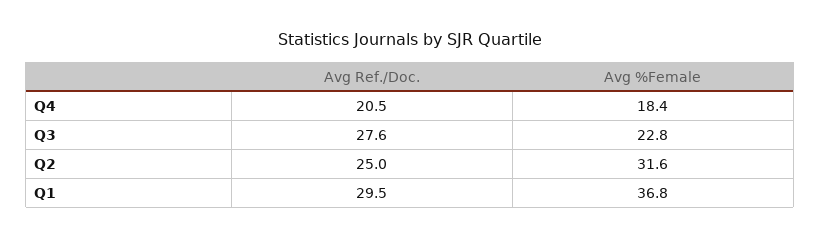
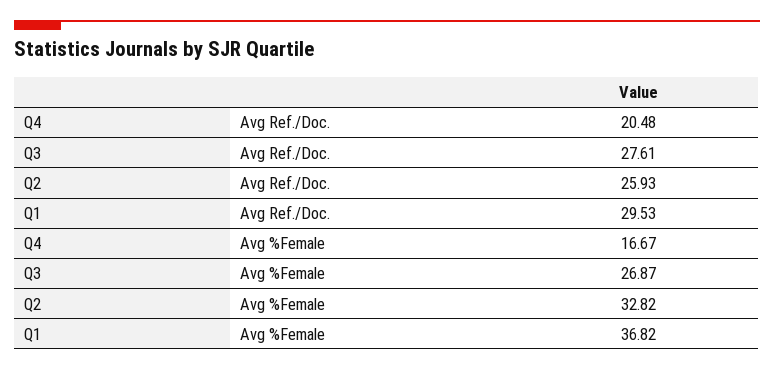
  {
    "Avg Ref./Doc.": {
      "Q4": 20.48,
      "Q3": 27.61,
-     "Q2": 25,
+     "Q2": 25.93,
      "Q1": 29.53
    },
    "Avg %Female": {
-     "Q4": 18.4,
+     "Q4": 16.67,
-     "Q3": 22.8,
+     "Q3": 26.87,
-     "Q2": 31.6,
+     "Q2": 32.82,
      "Q1": 36.82
    }
  }

